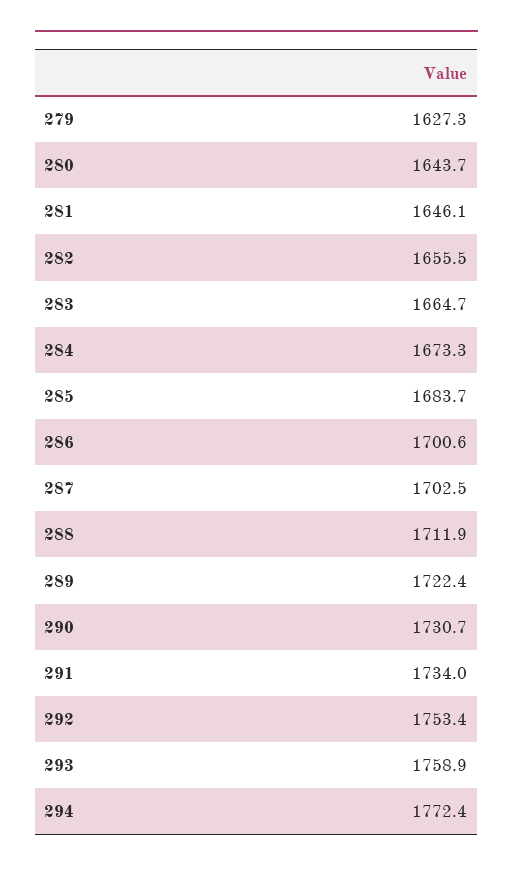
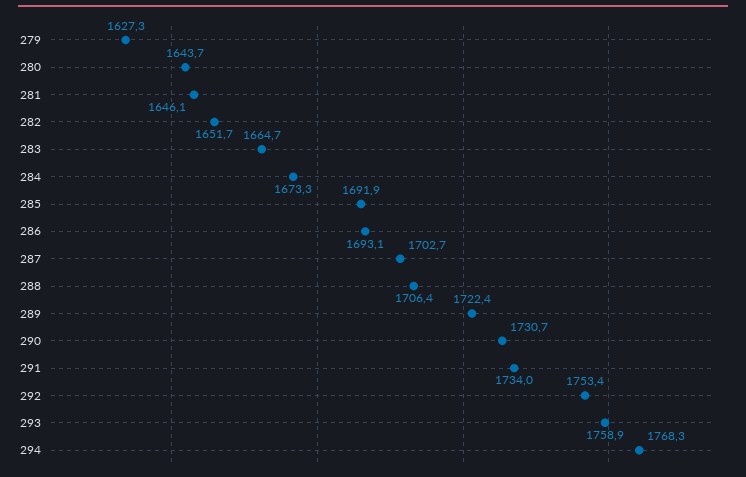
  {
    "279": 1627.3,
    "280": 1643.7,
    "281": 1646.1,
-   "282": 1655.5,
+   "282": 1651.7,
    "283": 1664.7,
    "284": 1673.3,
-   "285": 1683.7,
+   "285": 1691.9,
-   "286": 1700.6,
+   "286": 1693.1,
-   "287": 1702.5,
+   "287": 1702.7,
-   "288": 1711.9,
+   "288": 1706.4,
    "289": 1722.4,
    "290": 1730.7,
    "291": 1734,
    "292": 1753.4,
    "293": 1758.9,
-   "294": 1772.4
+   "294": 1768.3
  }

